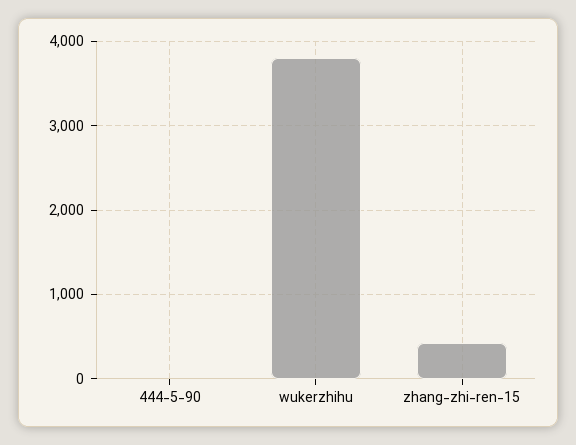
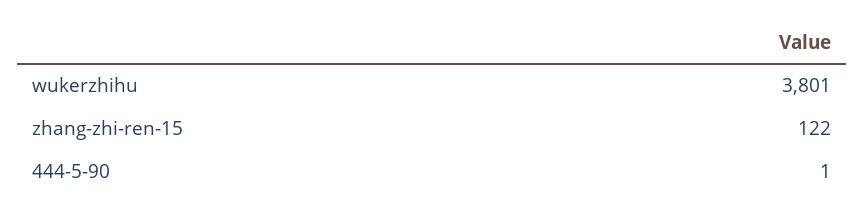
  {
    "444-5-90": 1,
    "wukerzhihu": 3801,
-   "zhang-zhi-ren-15": 400
+   "zhang-zhi-ren-15": 122
  }

